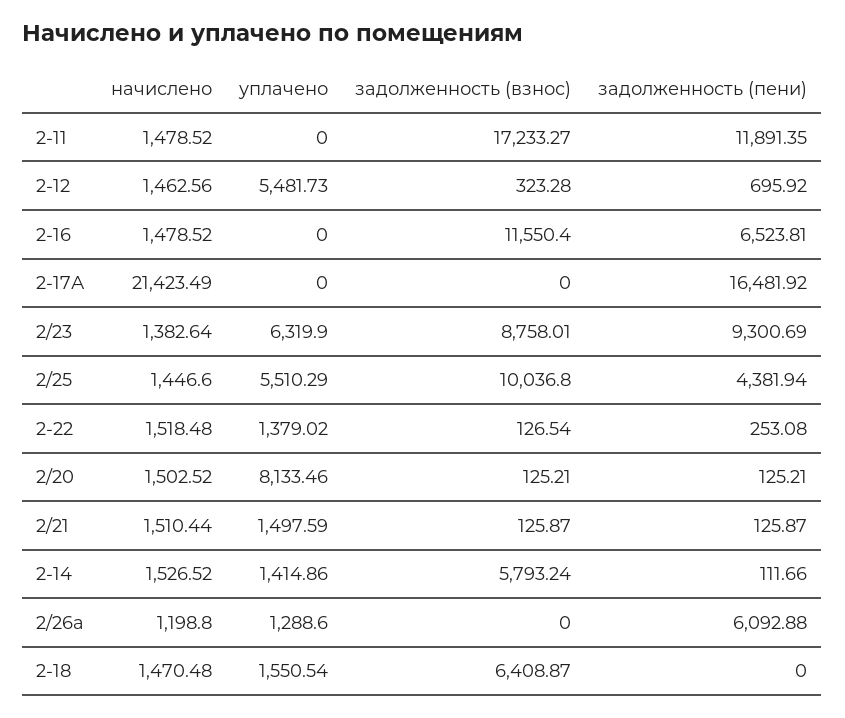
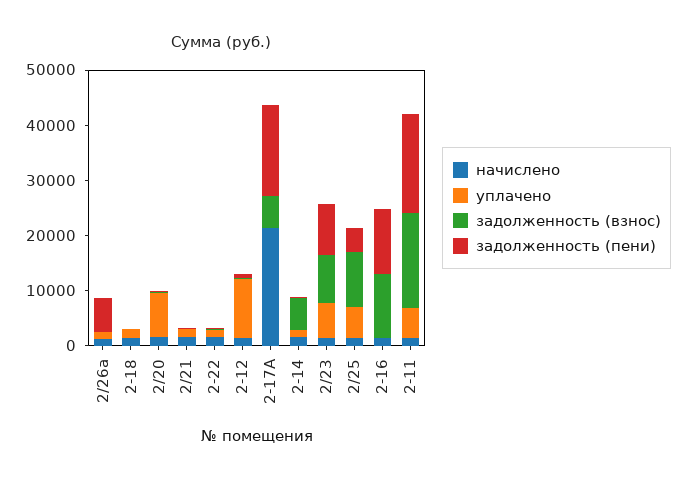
  {
    "начислено": {
      "2-11": 1478.52,
      "2-12": 1462.56,
      "2-16": 1478.52,
      "2-17А": 21423.49,
      "2/23": 1382.64,
      "2/25": 1446.6,
      "2-22": 1518.48,
      "2/20": 1502.52,
      "2/21": 1510.44,
      "2-14": 1526.52,
      "2/26а": 1198.8,
      "2-18": 1470.48
    },
    "уплачено": {
-     "2-11": 0,
+     "2-11": 6000,
-     "2-12": 5481.73,
+     "2-12": 10000,
      "2-16": 0,
      "2-17А": 0,
      "2/23": 6319.9,
      "2/25": 5510.29,
      "2-22": 1379.02,
      "2/20": 8133.46,
      "2/21": 1497.59,
      "2-14": 1414.86,
      "2/26а": 1288.6,
      "2-18": 1550.54
    },
    "задолженность (взнос)": {
      "2-11": 17233.27,
      "2-12": 323.28,
      "2-16": 11550.4,
-     "2-17А": 0,
+     "2-17А": 6000,
      "2/23": 8758.01,
      "2/25": 10036.8,
      "2-22": 126.54,
      "2/20": 125.21,
      "2/21": 125.87,
      "2-14": 5793.24,
      "2/26а": 0,
-     "2-18": 6408.87
+     "2-18": 0
    },
    "задолженность (пени)": {
-     "2-11": 11891.35,
+     "2-11": 18000,
      "2-12": 695.92,
-     "2-16": 6523.81,
+     "2-16": 12000,
      "2-17А": 16481.92,
      "2/23": 9300.69,
      "2/25": 4381.94,
      "2-22": 253.08,
      "2/20": 125.21,
      "2/21": 125.87,
      "2-14": 111.66,
      "2/26а": 6092.88,
      "2-18": 0
    }
  }

